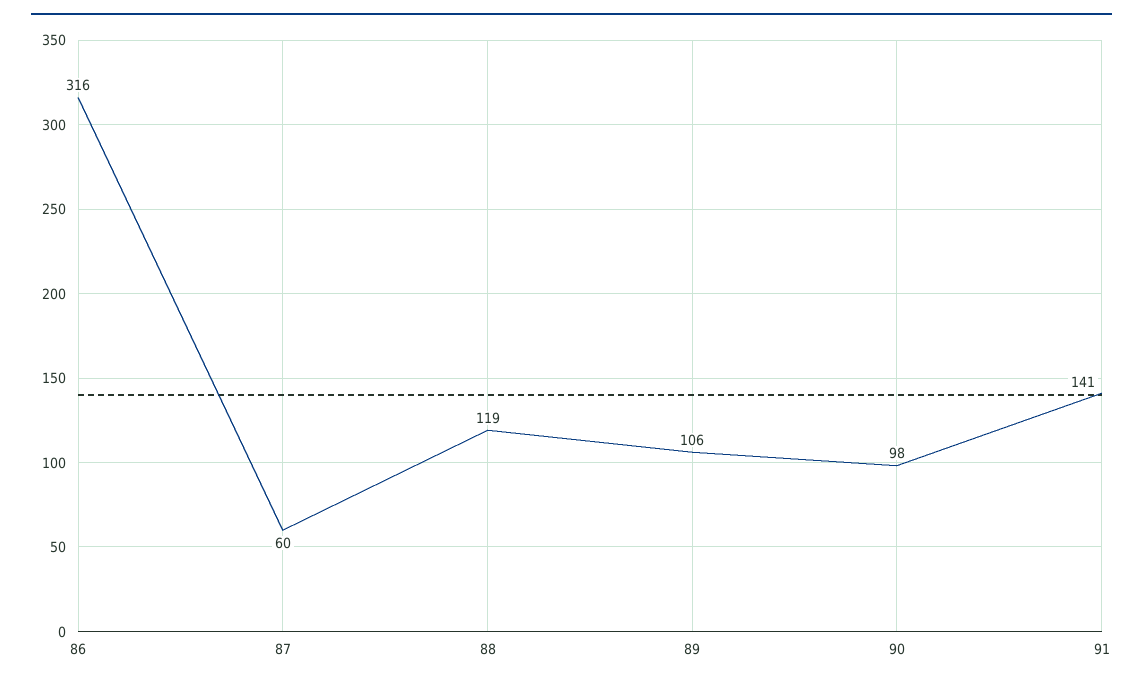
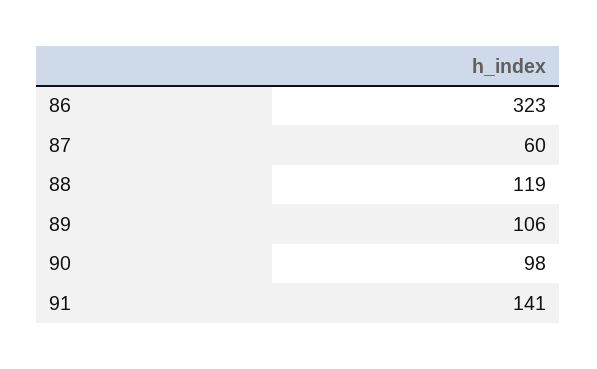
  {
-   "86": 316,
+   "86": 323,
    "87": 60,
    "88": 119,
    "89": 106,
    "90": 98,
    "91": 141
  }

